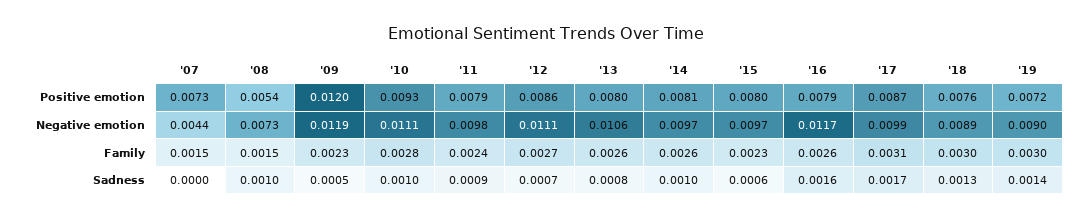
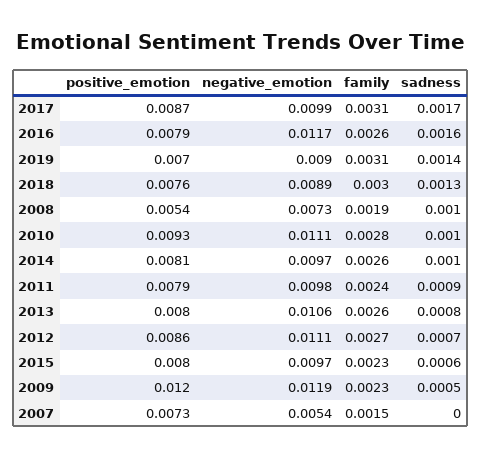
  {
    "'07": {
      "Positive emotion": 0.0073,
-     "Negative emotion": 0.0044,
+     "Negative emotion": 0.0054,
      "Family": 0.0015,
      "Sadness": 0
    },
    "'08": {
      "Positive emotion": 0.0054,
      "Negative emotion": 0.0073,
-     "Family": 0.0015,
+     "Family": 0.0019,
      "Sadness": 0.001
    },
    "'09": {
      "Positive emotion": 0.012,
      "Negative emotion": 0.0119,
      "Family": 0.0023,
      "Sadness": 0.0005
    },
    "'10": {
      "Positive emotion": 0.0093,
      "Negative emotion": 0.0111,
      "Family": 0.0028,
      "Sadness": 0.001
    },
    "'11": {
      "Positive emotion": 0.0079,
      "Negative emotion": 0.0098,
      "Family": 0.0024,
      "Sadness": 0.0009
    },
    "'12": {
      "Positive emotion": 0.0086,
      "Negative emotion": 0.0111,
      "Family": 0.0027,
      "Sadness": 0.0007
    },
    "'13": {
      "Positive emotion": 0.008,
      "Negative emotion": 0.0106,
      "Family": 0.0026,
      "Sadness": 0.0008
    },
    "'14": {
      "Positive emotion": 0.0081,
      "Negative emotion": 0.0097,
      "Family": 0.0026,
      "Sadness": 0.001
    },
    "'15": {
      "Positive emotion": 0.008,
      "Negative emotion": 0.0097,
      "Family": 0.0023,
      "Sadness": 0.0006
    },
    "'16": {
      "Positive emotion": 0.0079,
      "Negative emotion": 0.0117,
      "Family": 0.0026,
      "Sadness": 0.0016
    },
    "'17": {
      "Positive emotion": 0.0087,
      "Negative emotion": 0.0099,
      "Family": 0.0031,
      "Sadness": 0.0017
    },
    "'18": {
      "Positive emotion": 0.0076,
      "Negative emotion": 0.0089,
      "Family": 0.003,
      "Sadness": 0.0013
    },
    "'19": {
-     "Positive emotion": 0.0072,
+     "Positive emotion": 0.007,
      "Negative emotion": 0.009,
-     "Family": 0.003,
+     "Family": 0.0031,
      "Sadness": 0.0014
    }
  }

